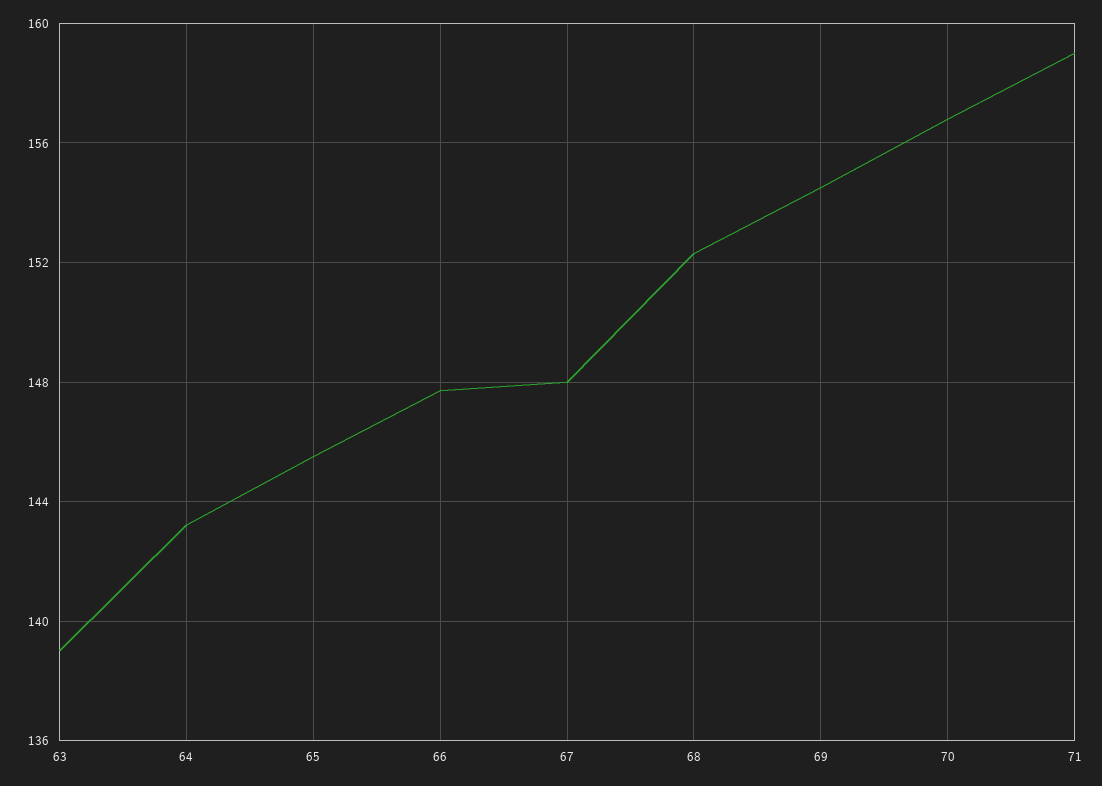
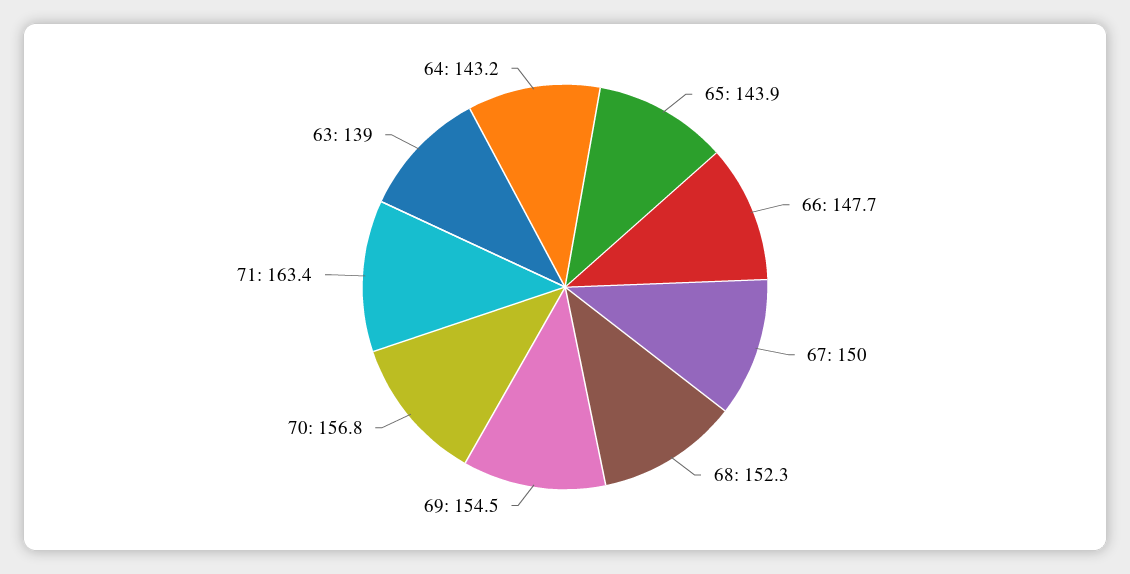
  {
    "63": 139,
    "64": 143.2,
-   "65": 145.5,
+   "65": 143.9,
    "66": 147.7,
-   "67": 148,
+   "67": 150,
    "68": 152.3,
    "69": 154.5,
    "70": 156.8,
-   "71": 159
+   "71": 163.4
  }

